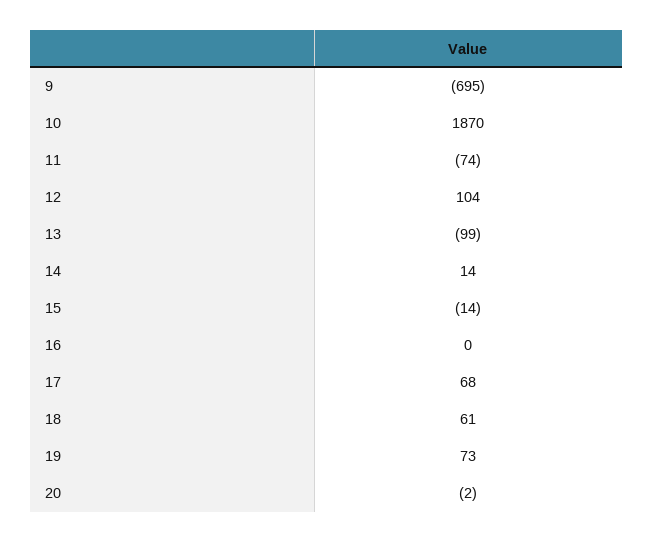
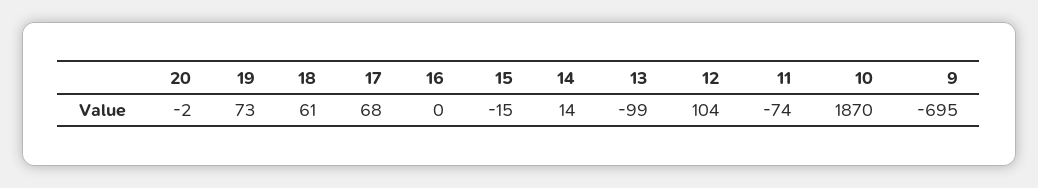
  {
    "9": -695,
    "10": 1870,
    "11": -74,
    "12": 104,
    "13": -99,
    "14": 14,
-   "15": -14,
+   "15": -15,
    "16": 0,
    "17": 68,
    "18": 61,
    "19": 73,
    "20": -2
  }

